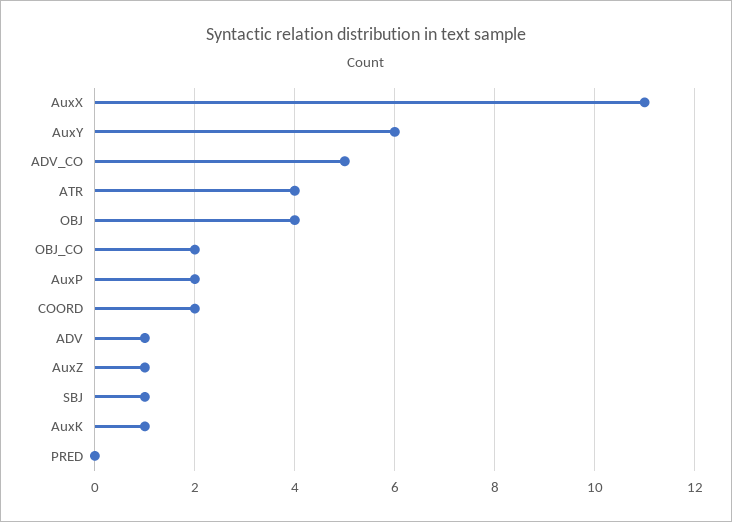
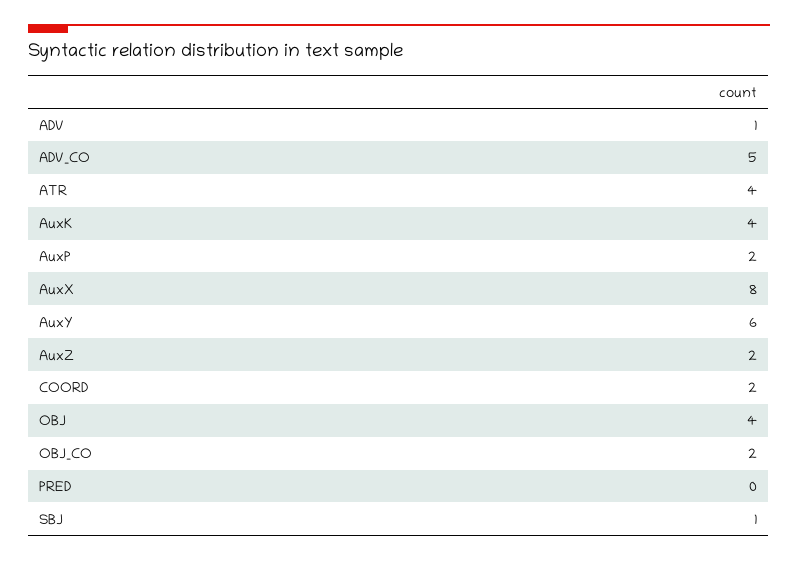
  {
-   "AuxX": 11,
+   "AuxX": 8,
    "AuxY": 6,
    "ADV_CO": 5,
    "ATR": 4,
    "OBJ": 4,
    "OBJ_CO": 2,
    "AuxP": 2,
    "COORD": 2,
    "ADV": 1,
-   "AuxZ": 1,
+   "AuxZ": 2,
    "SBJ": 1,
-   "AuxK": 1,
+   "AuxK": 4,
    "PRED": 0
  }

